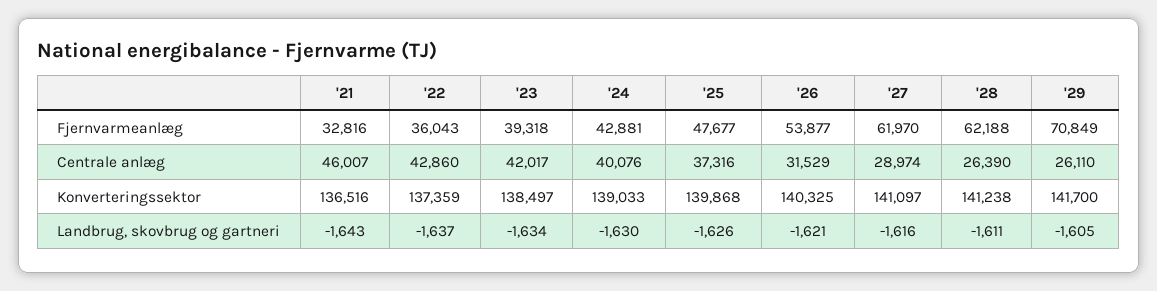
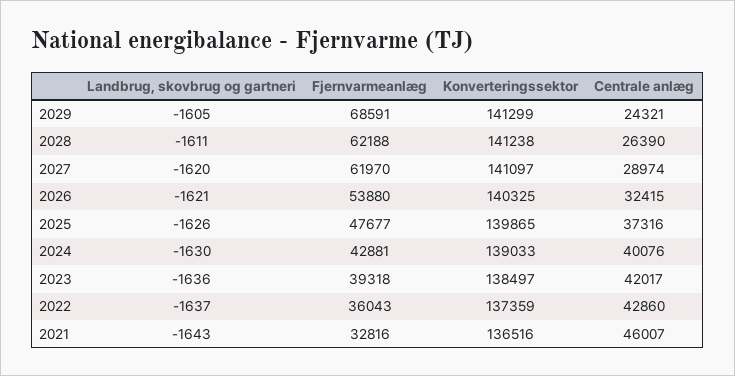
  {
    "'21": {
      "Fjernvarmeanlæg": 32816,
      "Centrale anlæg": 46007,
      "Konverteringssektor": 136516,
      "Landbrug, skovbrug og gartneri": -1643
    },
    "'22": {
      "Fjernvarmeanlæg": 36043,
      "Centrale anlæg": 42860,
      "Konverteringssektor": 137359,
      "Landbrug, skovbrug og gartneri": -1637
    },
    "'23": {
      "Fjernvarmeanlæg": 39318,
      "Centrale anlæg": 42017,
      "Konverteringssektor": 138497,
-     "Landbrug, skovbrug og gartneri": -1634
+     "Landbrug, skovbrug og gartneri": -1636
    },
    "'24": {
      "Fjernvarmeanlæg": 42881,
      "Centrale anlæg": 40076,
      "Konverteringssektor": 139033,
      "Landbrug, skovbrug og gartneri": -1630
    },
    "'25": {
      "Fjernvarmeanlæg": 47677,
      "Centrale anlæg": 37316,
-     "Konverteringssektor": 139868,
+     "Konverteringssektor": 139865,
      "Landbrug, skovbrug og gartneri": -1626
    },
    "'26": {
-     "Fjernvarmeanlæg": 53877,
+     "Fjernvarmeanlæg": 53880,
-     "Centrale anlæg": 31529,
+     "Centrale anlæg": 32415,
      "Konverteringssektor": 140325,
      "Landbrug, skovbrug og gartneri": -1621
    },
    "'27": {
      "Fjernvarmeanlæg": 61970,
      "Centrale anlæg": 28974,
      "Konverteringssektor": 141097,
-     "Landbrug, skovbrug og gartneri": -1616
+     "Landbrug, skovbrug og gartneri": -1620
    },
    "'28": {
      "Fjernvarmeanlæg": 62188,
      "Centrale anlæg": 26390,
      "Konverteringssektor": 141238,
      "Landbrug, skovbrug og gartneri": -1611
    },
    "'29": {
-     "Fjernvarmeanlæg": 70849,
+     "Fjernvarmeanlæg": 68591,
-     "Centrale anlæg": 26110,
+     "Centrale anlæg": 24321,
-     "Konverteringssektor": 141700,
+     "Konverteringssektor": 141299,
      "Landbrug, skovbrug og gartneri": -1605
    }
  }

